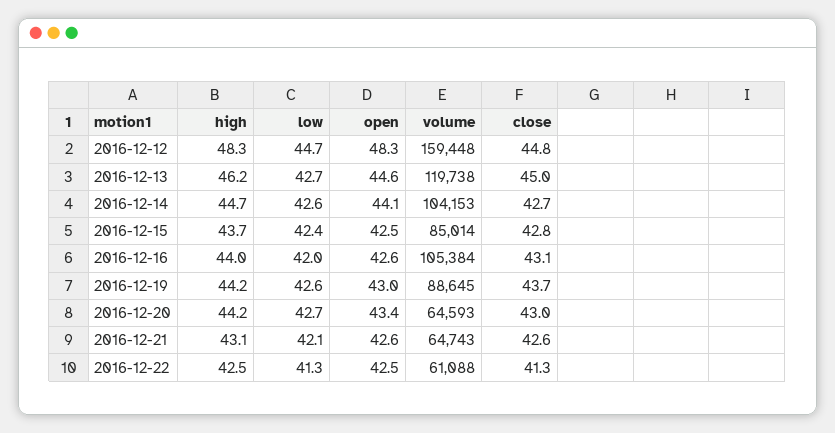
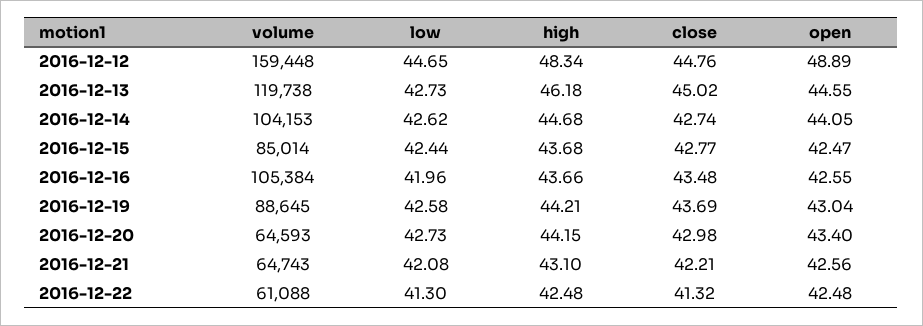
  {
    "high": {
      "2016-12-12": 48.34,
      "2016-12-13": 46.18,
      "2016-12-14": 44.68,
      "2016-12-15": 43.68,
-     "2016-12-16": 44,
+     "2016-12-16": 43.66,
      "2016-12-19": 44.21,
      "2016-12-20": 44.15,
      "2016-12-21": 43.1,
      "2016-12-22": 42.48
    },
    "low": {
      "2016-12-12": 44.65,
      "2016-12-13": 42.73,
      "2016-12-14": 42.62,
      "2016-12-15": 42.44,
      "2016-12-16": 41.96,
      "2016-12-19": 42.58,
      "2016-12-20": 42.73,
      "2016-12-21": 42.08,
      "2016-12-22": 41.3
    },
    "open": {
-     "2016-12-12": 48.3,
+     "2016-12-12": 48.89,
      "2016-12-13": 44.55,
      "2016-12-14": 44.05,
      "2016-12-15": 42.47,
      "2016-12-16": 42.55,
      "2016-12-19": 43.04,
      "2016-12-20": 43.4,
      "2016-12-21": 42.56,
      "2016-12-22": 42.48
    },
    "volume": {
      "2016-12-12": 159448,
      "2016-12-13": 119738,
      "2016-12-14": 104153,
      "2016-12-15": 85014,
      "2016-12-16": 105384,
      "2016-12-19": 88645,
      "2016-12-20": 64593,
      "2016-12-21": 64743,
      "2016-12-22": 61088
    },
    "close": {
      "2016-12-12": 44.76,
      "2016-12-13": 45.02,
      "2016-12-14": 42.74,
      "2016-12-15": 42.77,
-     "2016-12-16": 43.1,
+     "2016-12-16": 43.48,
      "2016-12-19": 43.69,
      "2016-12-20": 42.98,
-     "2016-12-21": 42.6,
+     "2016-12-21": 42.21,
      "2016-12-22": 41.32
    }
  }

